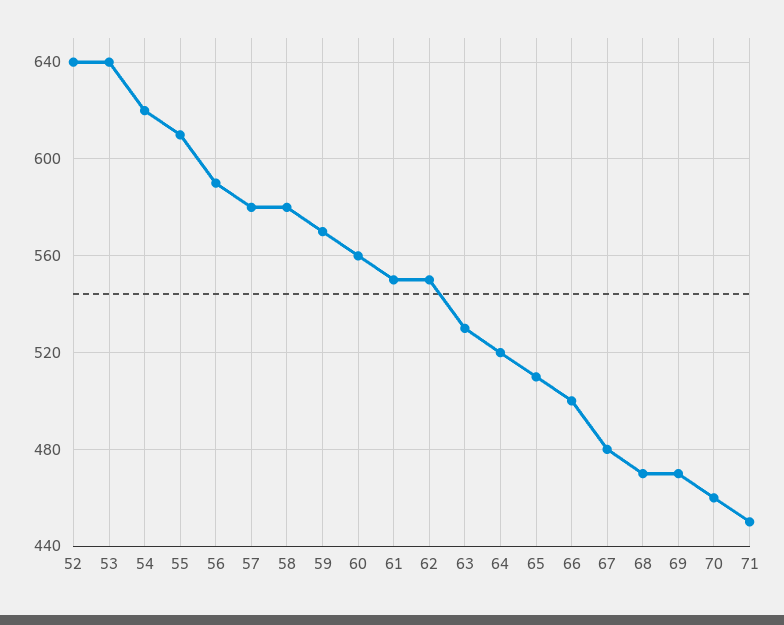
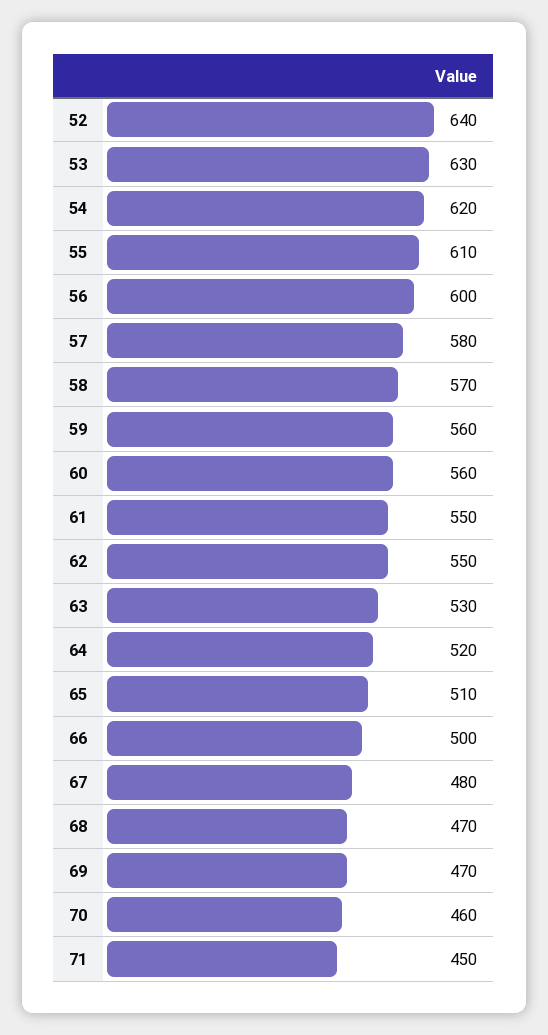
  {
    "52": 640,
-   "53": 640,
+   "53": 630,
    "54": 620,
    "55": 610,
-   "56": 590,
+   "56": 600,
    "57": 580,
-   "58": 580,
+   "58": 570,
-   "59": 570,
+   "59": 560,
    "60": 560,
    "61": 550,
    "62": 550,
    "63": 530,
    "64": 520,
    "65": 510,
    "66": 500,
    "67": 480,
    "68": 470,
    "69": 470,
    "70": 460,
    "71": 450
  }

